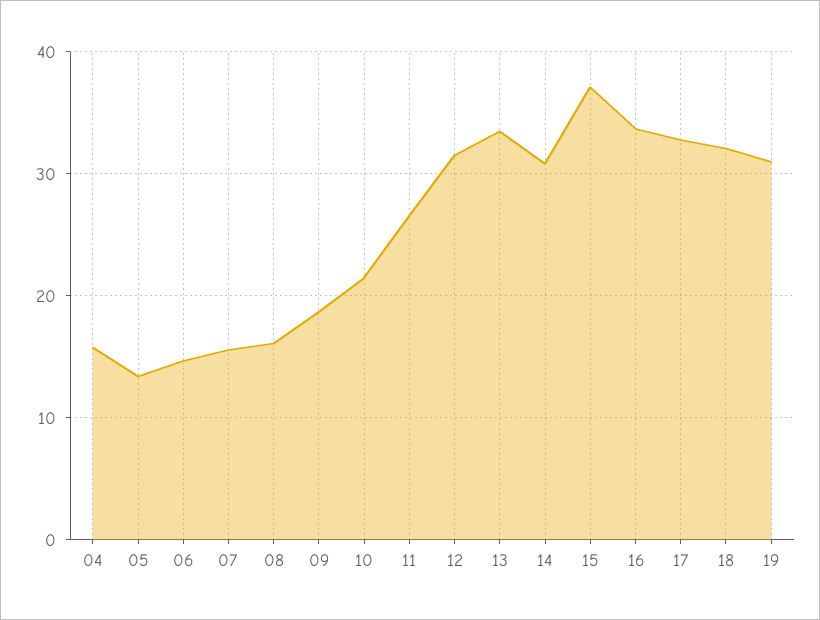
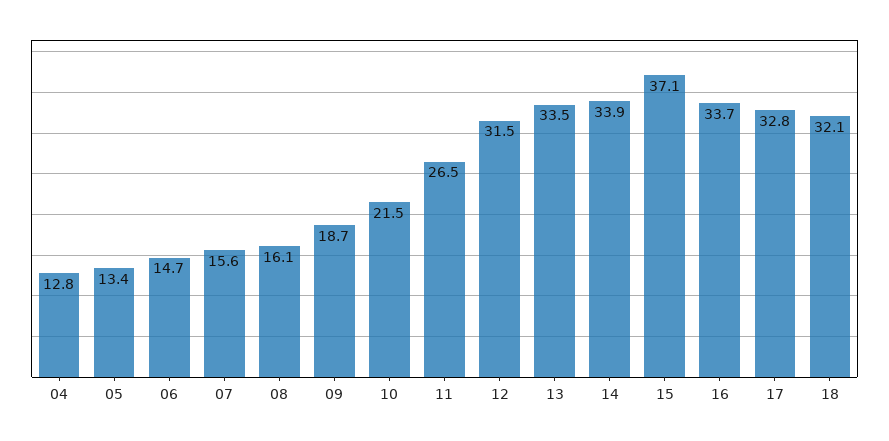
  {
-   "04": 16,
+   "04": 12.8,
    "05": 13.4,
    "06": 14.7,
    "07": 15.6,
    "08": 16.1,
    "09": 18.7,
    "10": 21.5,
    "11": 26.5,
    "12": 31.5,
    "13": 33.5,
-   "14": 31,
+   "14": 33.9,
    "15": 37.1,
    "16": 33.7,
    "17": 32.8,
-   "18": 32.1,
+   "18": 32.1
-   "19": 31
  }

